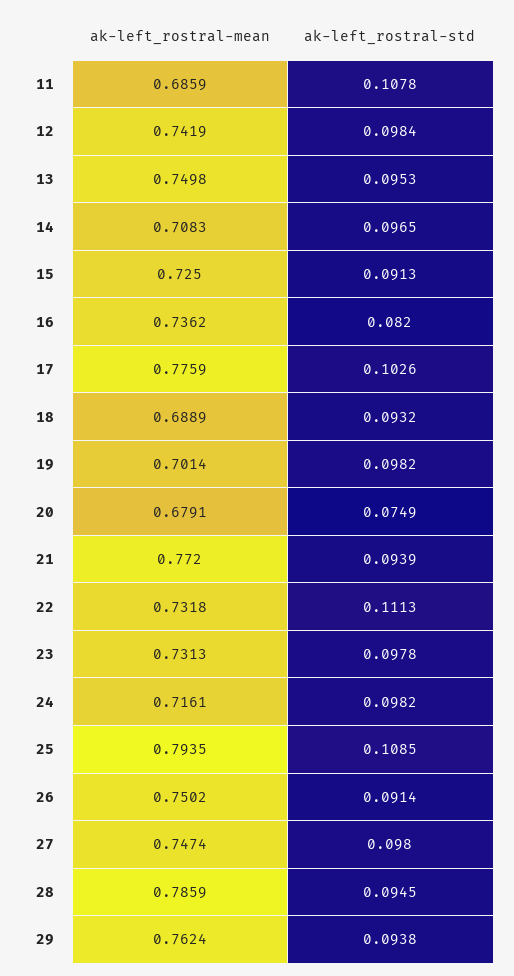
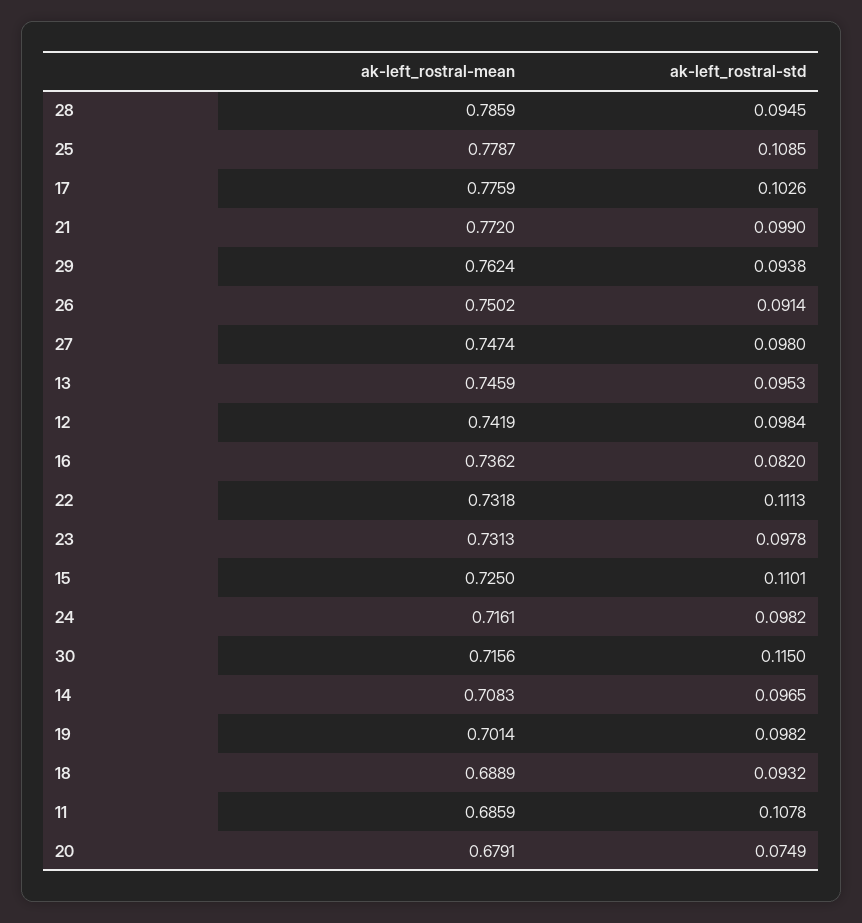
  {
    "ak-left_rostral-mean": {
      "11": 0.6859,
      "12": 0.7419,
-     "13": 0.7498,
+     "13": 0.7459,
      "14": 0.7083,
      "15": 0.725,
      "16": 0.7362,
      "17": 0.7759,
      "18": 0.6889,
      "19": 0.7014,
      "20": 0.6791,
      "21": 0.772,
      "22": 0.7318,
      "23": 0.7313,
      "24": 0.7161,
-     "25": 0.7935,
+     "25": 0.7787,
      "26": 0.7502,
      "27": 0.7474,
      "28": 0.7859,
-     "29": 0.7624
+     "29": 0.7624,
+     "30": 0.7156
    },
    "ak-left_rostral-std": {
      "11": 0.1078,
      "12": 0.0984,
      "13": 0.0953,
      "14": 0.0965,
-     "15": 0.0913,
+     "15": 0.1101,
      "16": 0.082,
      "17": 0.1026,
      "18": 0.0932,
      "19": 0.0982,
      "20": 0.0749,
-     "21": 0.0939,
+     "21": 0.099,
      "22": 0.1113,
      "23": 0.0978,
      "24": 0.0982,
      "25": 0.1085,
      "26": 0.0914,
      "27": 0.098,
      "28": 0.0945,
-     "29": 0.0938
+     "29": 0.0938,
+     "30": 0.115
    }
  }

